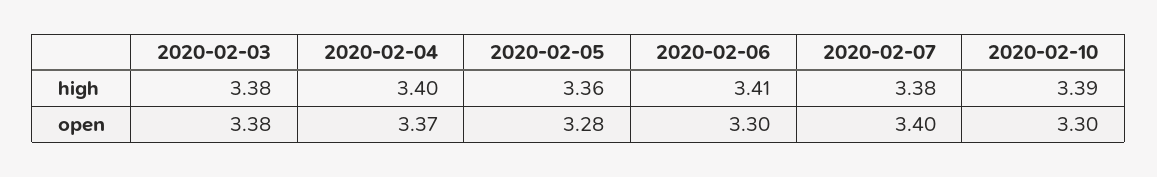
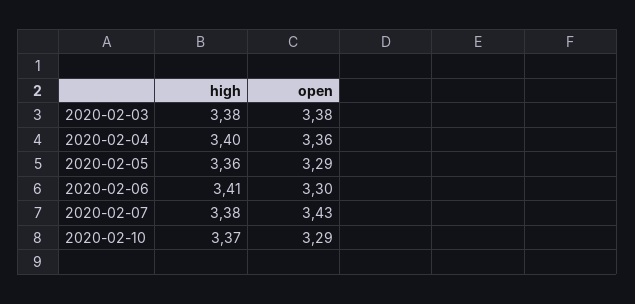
  {
    "2020-02-03": {
      "high": 3.38,
      "open": 3.38
    },
    "2020-02-04": {
      "high": 3.4,
-     "open": 3.37
+     "open": 3.36
    },
    "2020-02-05": {
      "high": 3.36,
-     "open": 3.28
+     "open": 3.29
    },
    "2020-02-06": {
      "high": 3.41,
      "open": 3.3
    },
    "2020-02-07": {
      "high": 3.38,
-     "open": 3.4
+     "open": 3.43
    },
    "2020-02-10": {
-     "high": 3.39,
+     "high": 3.37,
-     "open": 3.3
+     "open": 3.29
    }
  }

